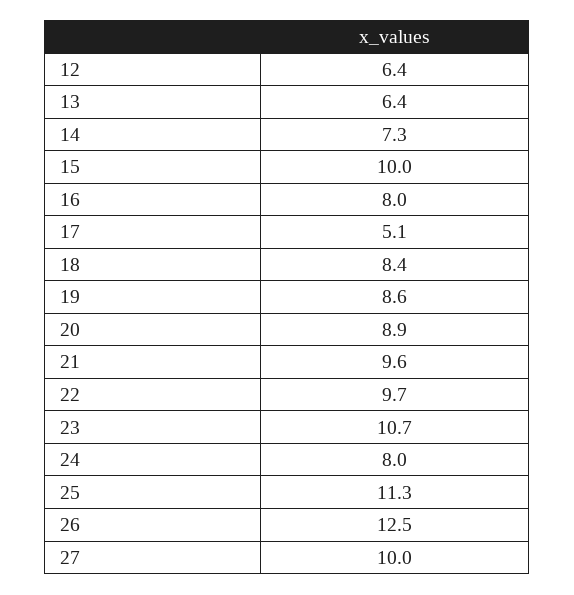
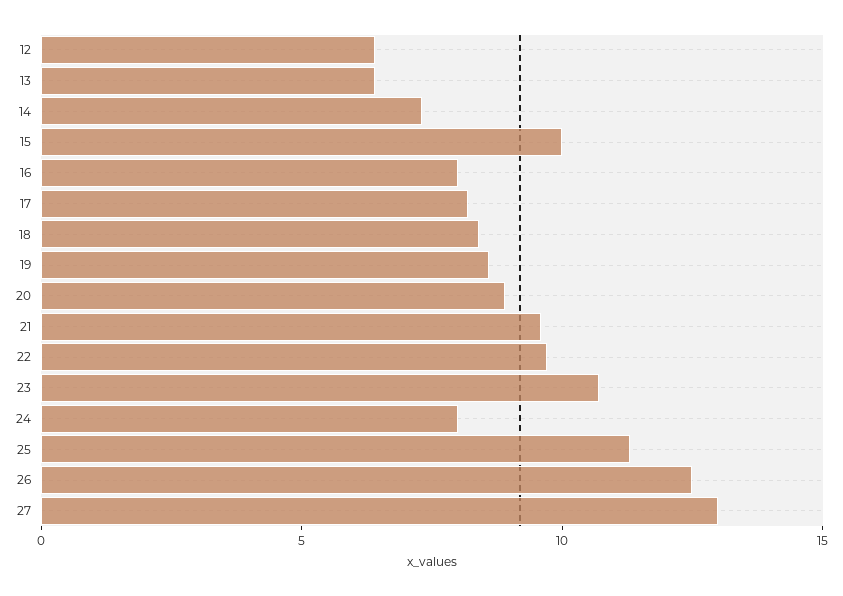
  {
    "12": 6.4,
    "13": 6.4,
    "14": 7.3,
    "15": 10,
    "16": 8,
-   "17": 5.1,
+   "17": 8,
    "18": 8.4,
    "19": 8.6,
    "20": 8.9,
    "21": 9.6,
    "22": 9.7,
    "23": 10.7,
    "24": 8,
    "25": 11.3,
    "26": 12.5,
-   "27": 10
+   "27": 13
  }

